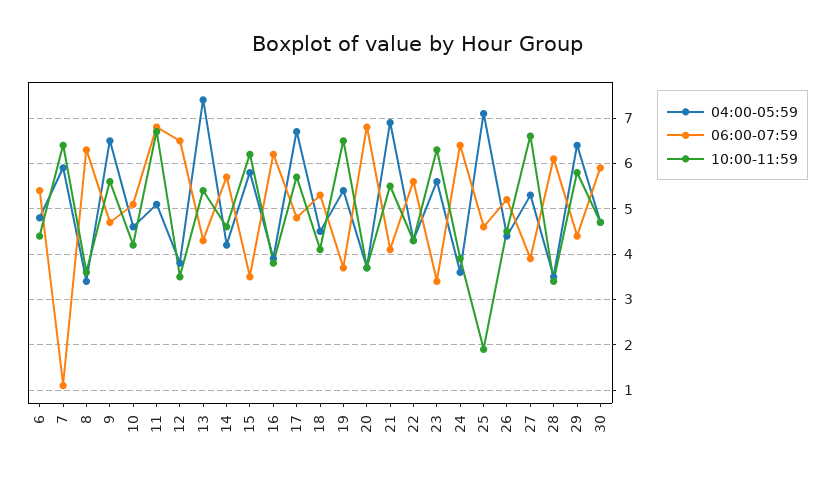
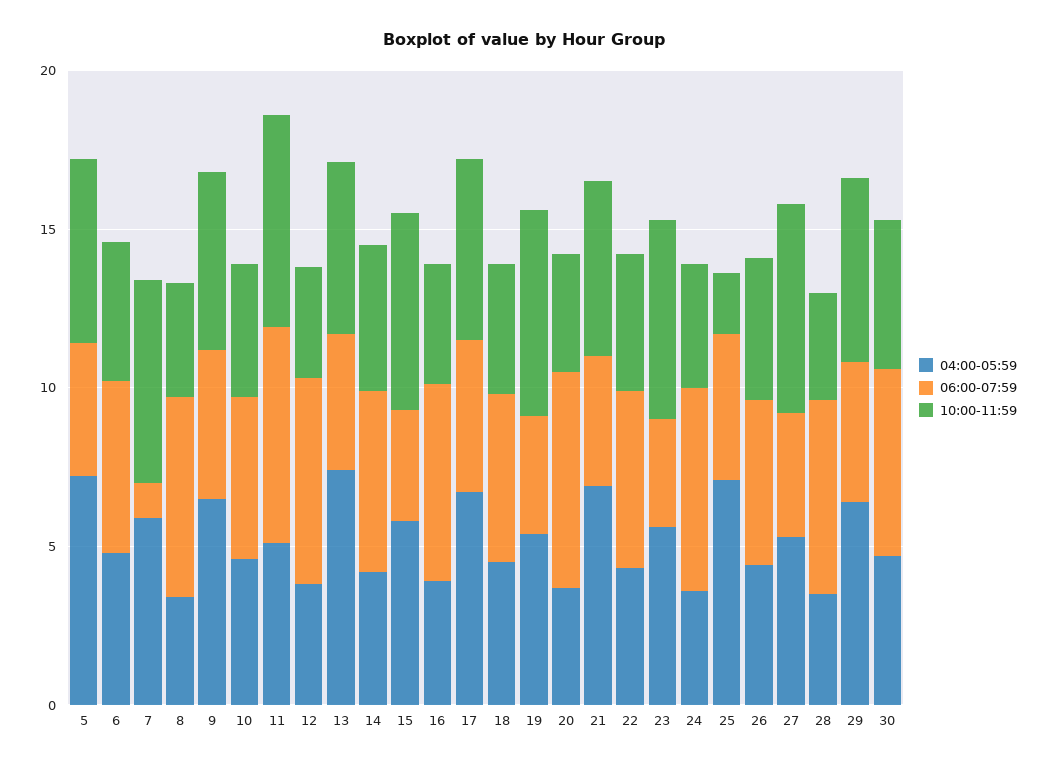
  {
    "04:00-05:59": {
      "6": 5,
      "7": 6,
      "8": 3.5,
      "9": 6.5,
      "10": 4.5,
      "11": 5,
      "12": 4,
      "13": 7.5,
      "14": 4,
      "15": 6,
      "16": 4,
      "17": 6.5,
      "18": 4.5,
      "19": 5.5,
      "20": 3.5,
      "21": 7,
      "22": 4.5,
      "23": 5.5,
      "24": 3.5,
      "25": 7,
      "26": 4.5,
      "27": 5.5,
      "28": 3.5,
      "29": 6.5,
-     "30": 4.5
+     "30": 4.5,
+     "5": 7
    },
    "06:00-07:59": {
      "6": 5.5,
      "7": 1,
      "8": 6.5,
      "9": 4.5,
      "10": 5,
      "11": 7,
      "12": 6.5,
      "13": 4.5,
      "14": 5.5,
      "15": 3.5,
      "16": 6,
      "17": 5,
      "18": 5.5,
      "19": 3.5,
      "20": 7,
      "21": 4,
      "22": 5.5,
      "23": 3.5,
      "24": 6.5,
      "25": 4.5,
      "26": 5,
      "27": 4,
      "28": 6,
      "29": 4.5,
-     "30": 6
+     "30": 6,
+     "5": 4
    },
    "10:00-11:59": {
      "6": 4.5,
      "7": 6.5,
      "8": 3.5,
      "9": 5.5,
      "10": 4,
      "11": 6.5,
      "12": 3.5,
      "13": 5.5,
      "14": 4.5,
      "15": 6,
      "16": 4,
      "17": 5.5,
      "18": 4,
      "19": 6.5,
      "20": 3.5,
      "21": 5.5,
      "22": 4.5,
      "23": 6.5,
      "24": 4,
      "25": 2,
      "26": 4.5,
      "27": 6.5,
      "28": 3.5,
      "29": 6,
-     "30": 4.5
+     "30": 4.5,
+     "5": 6
    }
  }

